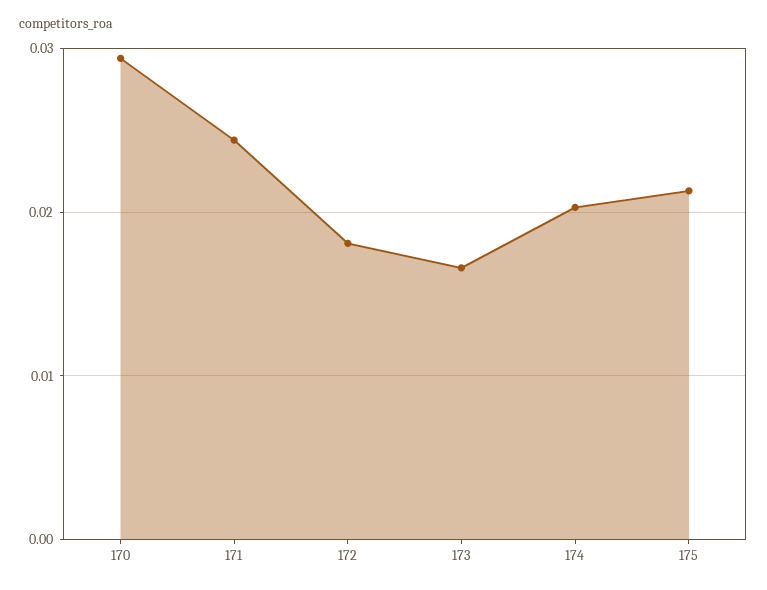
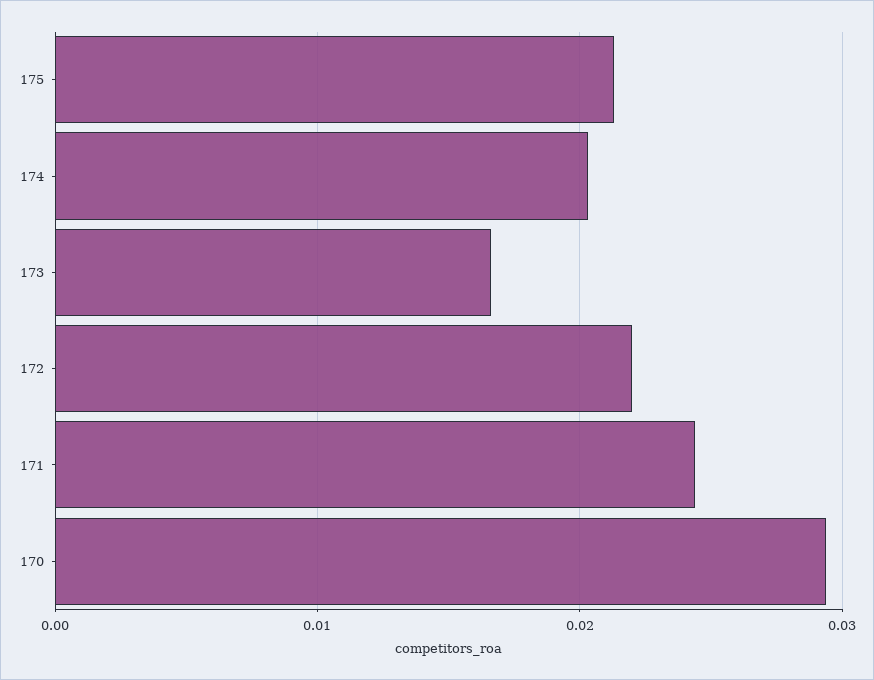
  {
    "170": 0.029,
    "171": 0.024,
-   "172": 0.018,
+   "172": 0.022,
    "173": 0.017,
    "174": 0.02,
    "175": 0.021
  }

